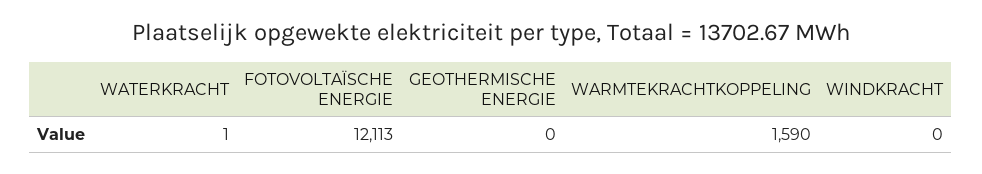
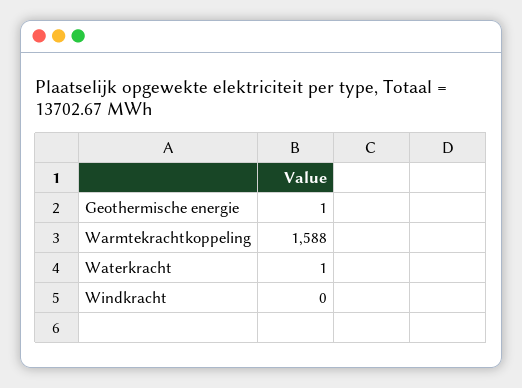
  {
    "WATERKRACHT": 1,
-   "FOTOVOLTAÏSCHE ENERGIE": 12113,
-   "GEOTHERMISCHE ENERGIE": 0,
+   "GEOTHERMISCHE ENERGIE": 1,
-   "WARMTEKRACHTKOPPELING": 1590,
+   "WARMTEKRACHTKOPPELING": 1588,
    "WINDKRACHT": 0
  }

